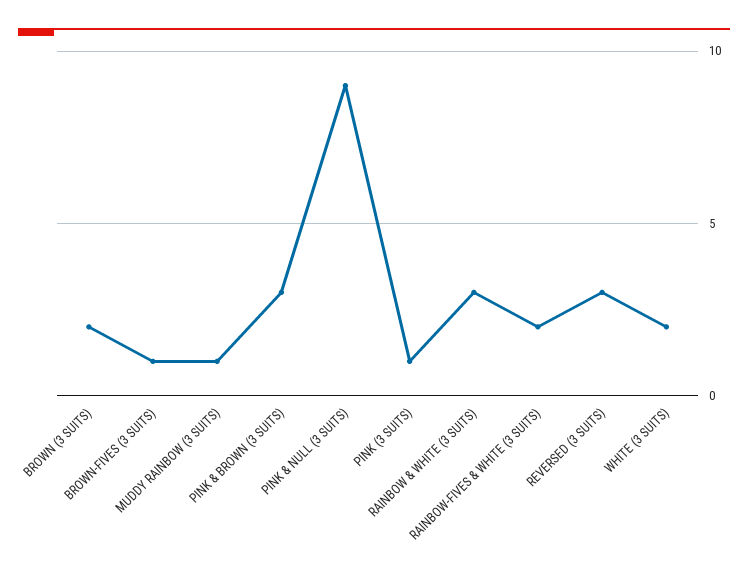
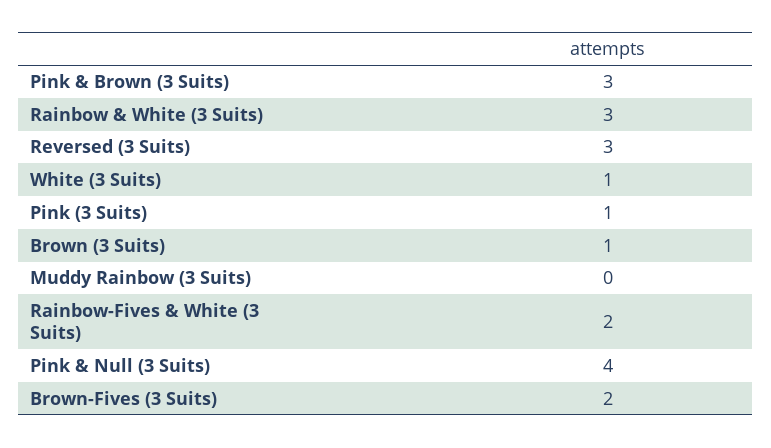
  {
-   "BROWN (3 SUITS)": 2,
+   "BROWN (3 SUITS)": 1,
-   "BROWN-FIVES (3 SUITS)": 1,
+   "BROWN-FIVES (3 SUITS)": 2,
-   "MUDDY RAINBOW (3 SUITS)": 1,
+   "MUDDY RAINBOW (3 SUITS)": 0,
    "PINK & BROWN (3 SUITS)": 3,
-   "PINK & NULL (3 SUITS)": 9,
+   "PINK & NULL (3 SUITS)": 4,
    "PINK (3 SUITS)": 1,
    "RAINBOW & WHITE (3 SUITS)": 3,
    "RAINBOW-FIVES & WHITE (3 SUITS)": 2,
    "REVERSED (3 SUITS)": 3,
-   "WHITE (3 SUITS)": 2
+   "WHITE (3 SUITS)": 1
  }

